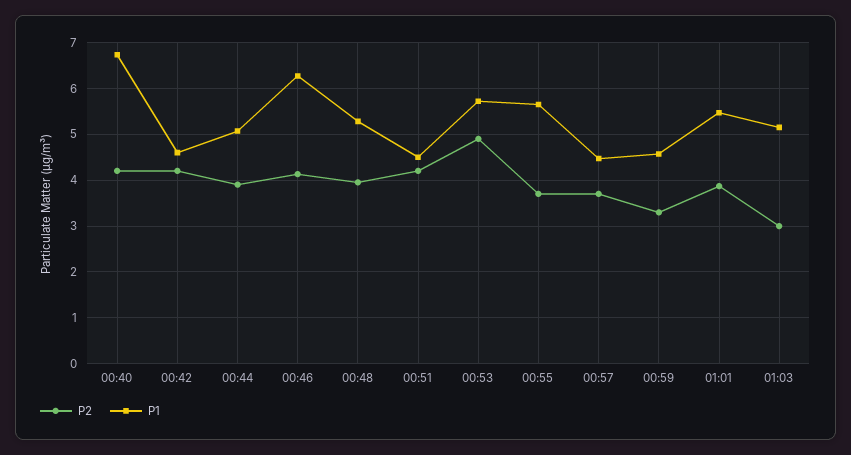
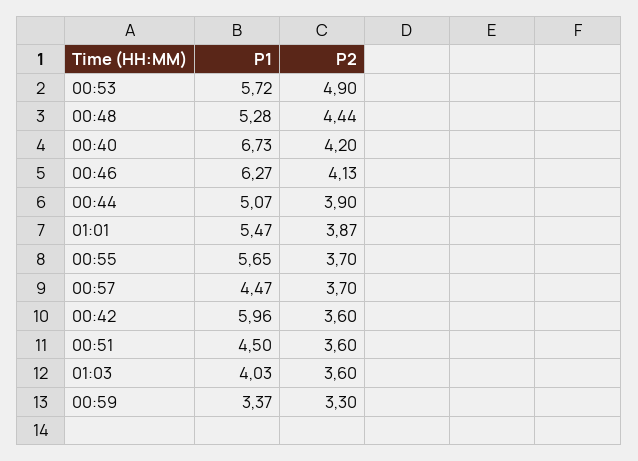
  {
    "P2": {
      "00:40": 4.2,
-     "00:42": 4.2,
+     "00:42": 3.6,
      "00:44": 3.9,
      "00:46": 4.13,
-     "00:48": 4,
+     "00:48": 4.44,
-     "00:51": 4.2,
+     "00:51": 3.6,
      "00:53": 4.9,
      "00:55": 3.7,
      "00:57": 3.7,
      "00:59": 3.3,
      "01:01": 3.87,
-     "01:03": 3
+     "01:03": 3.6
    },
    "P1": {
      "00:40": 6.73,
-     "00:42": 4.6,
+     "00:42": 5.96,
      "00:44": 5.07,
      "00:46": 6.27,
      "00:48": 5.28,
      "00:51": 4.5,
      "00:53": 5.72,
      "00:55": 5.65,
      "00:57": 4.47,
-     "00:59": 4.6,
+     "00:59": 3.37,
      "01:01": 5.47,
-     "01:03": 5.2
+     "01:03": 4.03
    }
  }

